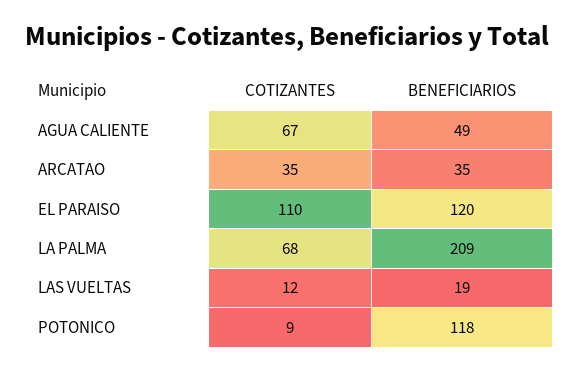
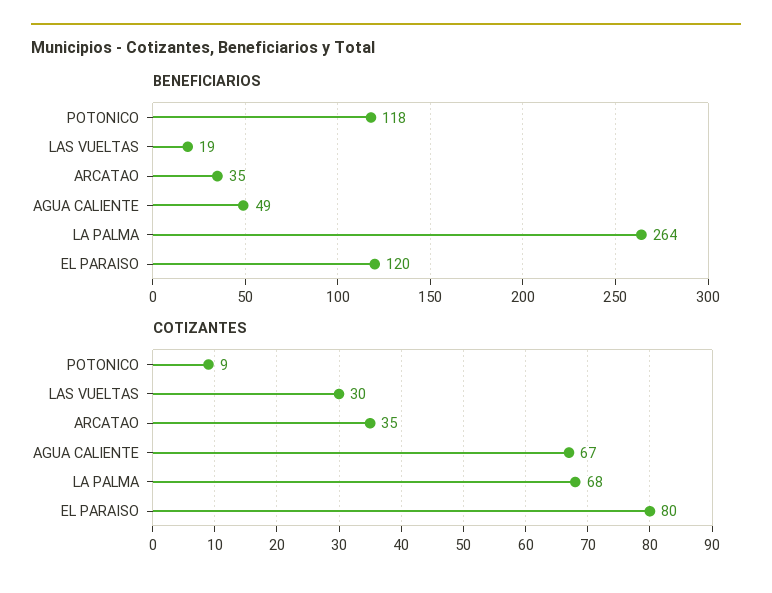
  {
    "COTIZANTES": {
      "AGUA CALIENTE": 67,
      "ARCATAO": 35,
-     "EL PARAISO": 110,
+     "EL PARAISO": 80,
      "LA PALMA": 68,
-     "LAS VUELTAS": 12,
+     "LAS VUELTAS": 30,
      "POTONICO": 9
    },
    "BENEFICIARIOS": {
      "AGUA CALIENTE": 49,
      "ARCATAO": 35,
      "EL PARAISO": 120,
-     "LA PALMA": 209,
+     "LA PALMA": 264,
      "LAS VUELTAS": 19,
      "POTONICO": 118
    }
  }

